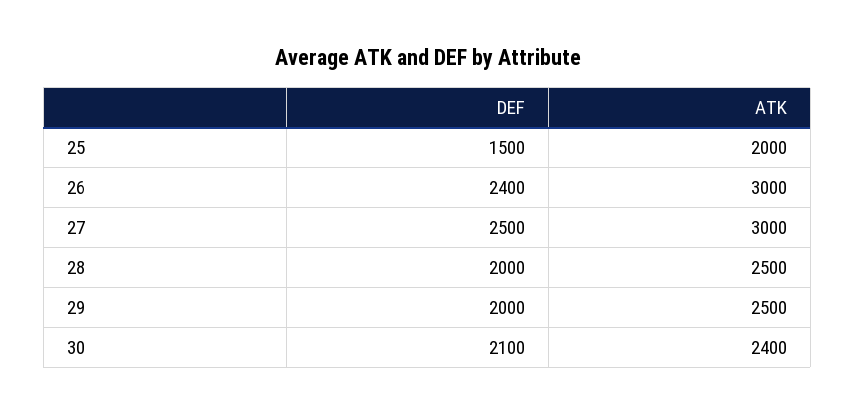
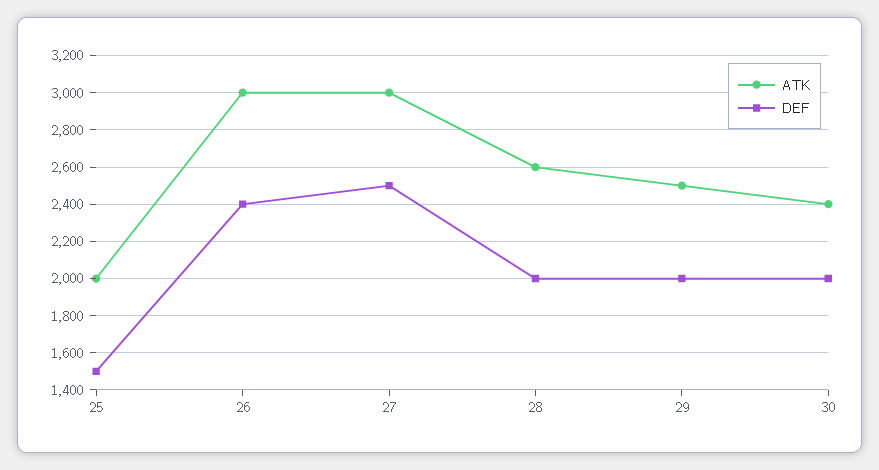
  {
    "DEF": {
      "25": 1500,
      "26": 2400,
      "27": 2500,
      "28": 2000,
      "29": 2000,
-     "30": 2100
+     "30": 2000
    },
    "ATK": {
      "25": 2000,
      "26": 3000,
      "27": 3000,
-     "28": 2500,
+     "28": 2600,
      "29": 2500,
      "30": 2400
    }
  }

